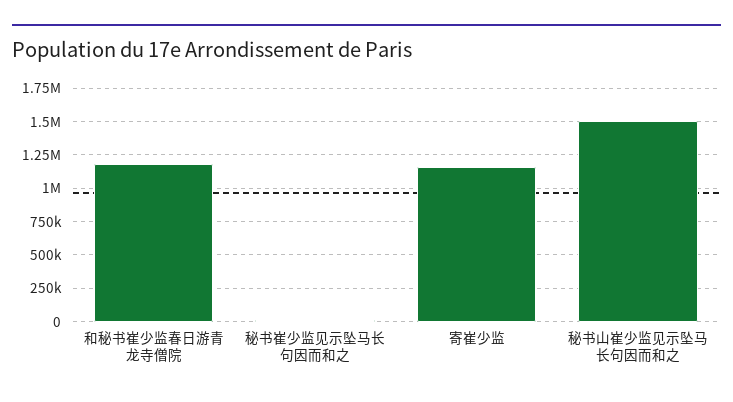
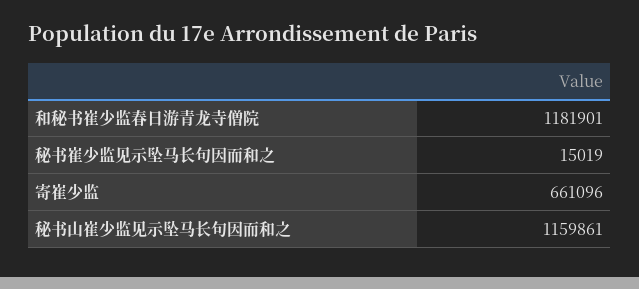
  {
    "和秘书崔少监春日游青龙寺僧院": 1181901,
    "秘书崔少监见示坠马长句因而和之": 15019,
-   "寄崔少监": 1150000,
+   "寄崔少监": 661096,
-   "秘书山崔少监见示坠马长句因而和之": 1500000
+   "秘书山崔少监见示坠马长句因而和之": 1159861
  }

